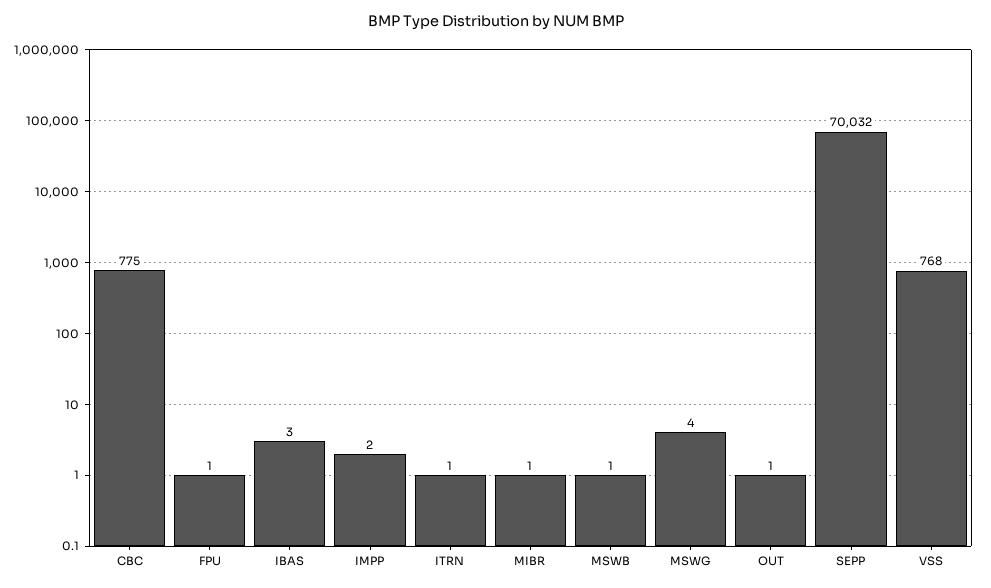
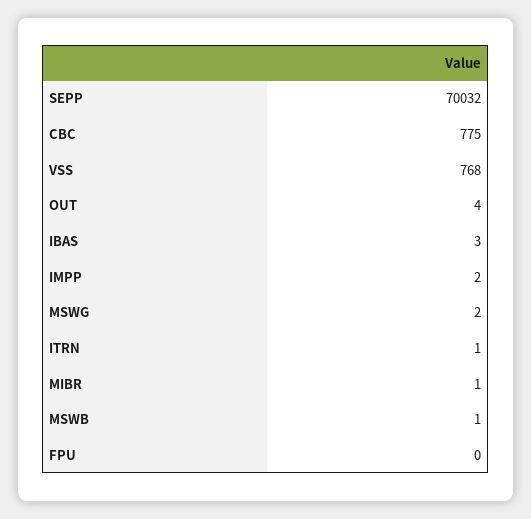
  {
    "CBC": 775,
-   "FPU": 1,
+   "FPU": 0,
    "IBAS": 3,
    "IMPP": 2,
    "ITRN": 1,
    "MIBR": 1,
    "MSWB": 1,
-   "MSWG": 4,
+   "MSWG": 2,
-   "OUT": 1,
+   "OUT": 4,
    "SEPP": 70032,
    "VSS": 768
  }

